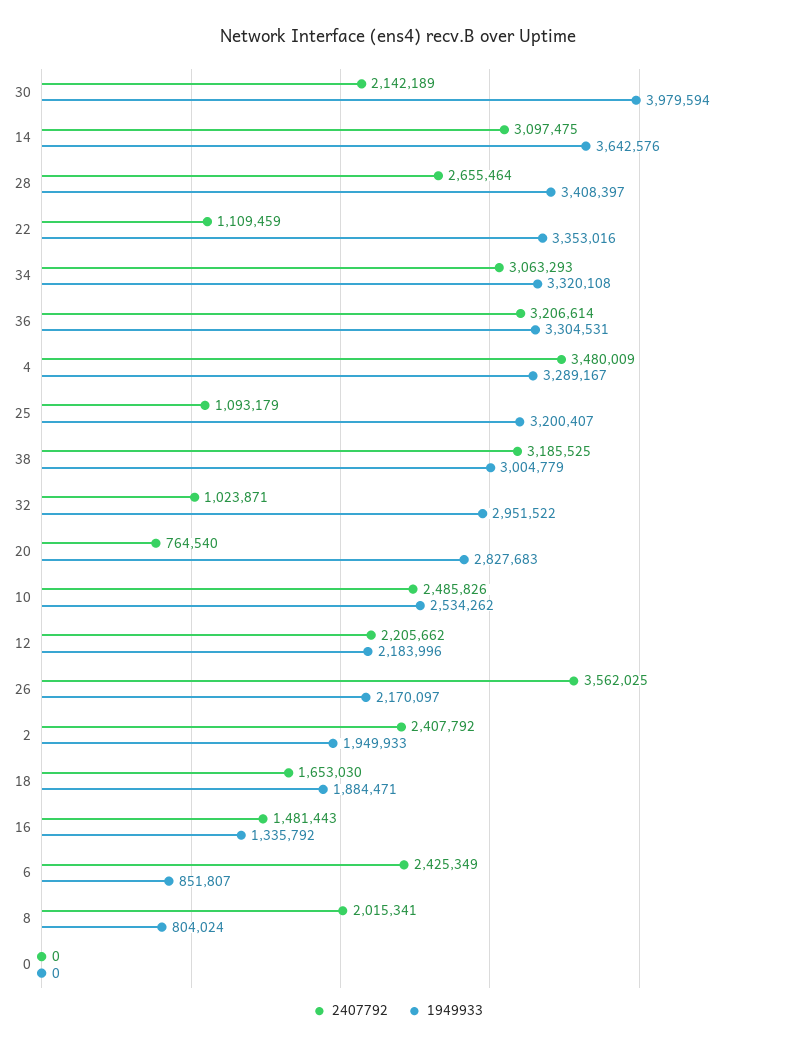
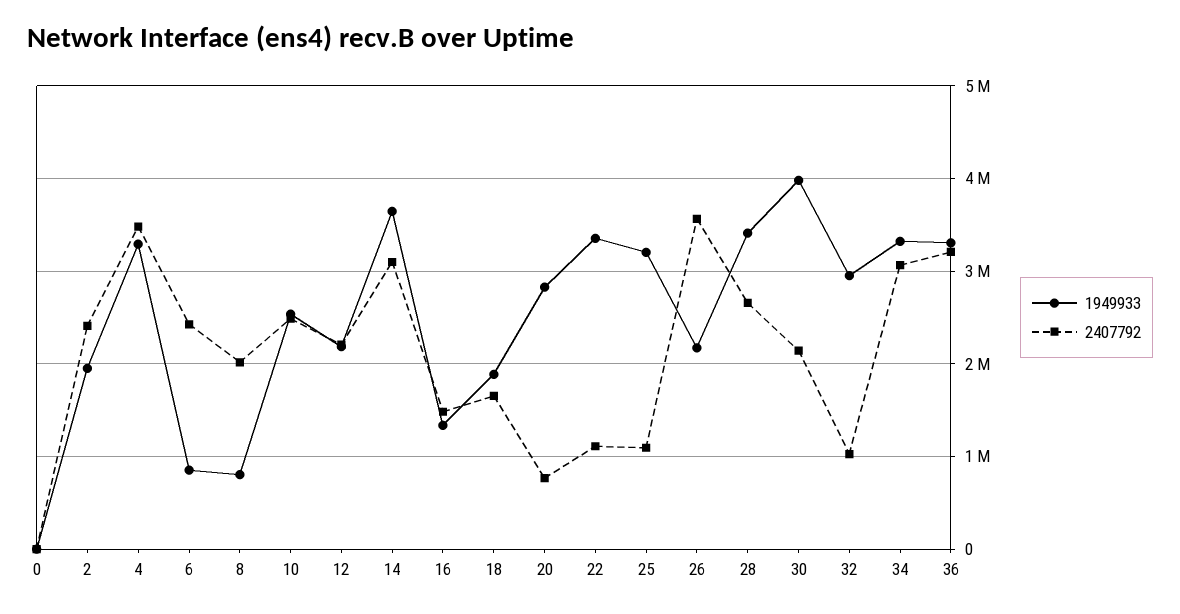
  {
    "2407792": {
      "30": 2142189,
      "14": 3097475,
      "28": 2655464,
      "22": 1109459,
      "34": 3063293,
      "36": 3206614,
      "4": 3480009,
      "25": 1093179,
-     "38": 3185525,
      "32": 1023871,
      "20": 764540,
      "10": 2485826,
      "12": 2205662,
      "26": 3562025,
      "2": 2407792,
      "18": 1653030,
      "16": 1481443,
      "6": 2425349,
      "8": 2015341,
      "0": 0
    },
    "1949933": {
      "30": 3979594,
      "14": 3642576,
      "28": 3408397,
      "22": 3353016,
      "34": 3320108,
      "36": 3304531,
      "4": 3289167,
      "25": 3200407,
-     "38": 3004779,
      "32": 2951522,
      "20": 2827683,
      "10": 2534262,
      "12": 2183996,
      "26": 2170097,
      "2": 1949933,
      "18": 1884471,
      "16": 1335792,
      "6": 851807,
      "8": 804024,
      "0": 0
    }
  }

